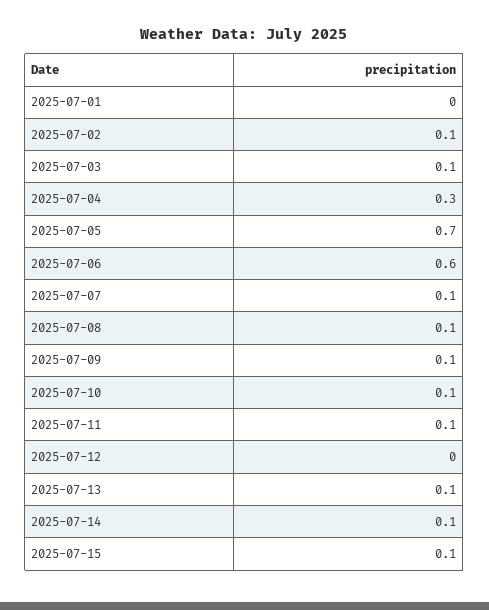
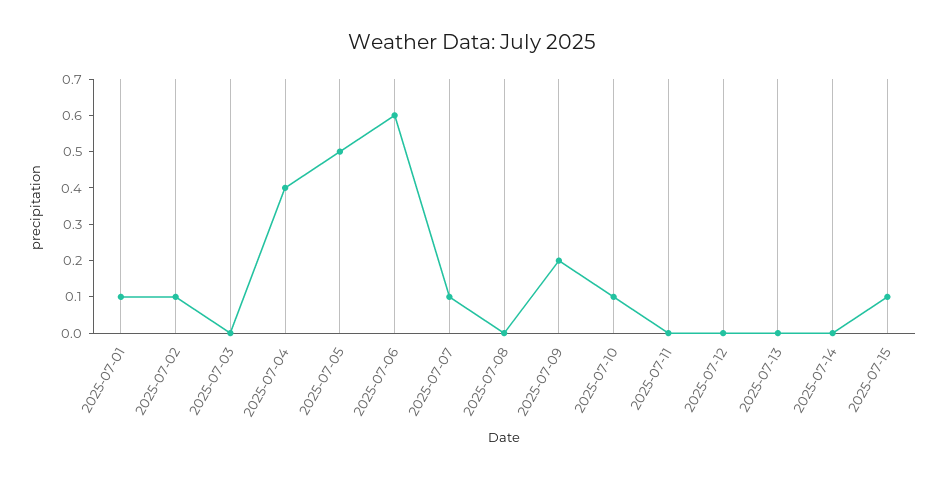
  {
-   "2025-07-01": 0,
+   "2025-07-01": 0.1,
    "2025-07-02": 0.1,
-   "2025-07-03": 0.1,
+   "2025-07-03": 0,
-   "2025-07-04": 0.3,
+   "2025-07-04": 0.4,
-   "2025-07-05": 0.7,
+   "2025-07-05": 0.5,
    "2025-07-06": 0.6,
    "2025-07-07": 0.1,
-   "2025-07-08": 0.1,
+   "2025-07-08": 0,
-   "2025-07-09": 0.1,
+   "2025-07-09": 0.2,
    "2025-07-10": 0.1,
-   "2025-07-11": 0.1,
+   "2025-07-11": 0,
    "2025-07-12": 0,
-   "2025-07-13": 0.1,
+   "2025-07-13": 0,
-   "2025-07-14": 0.1,
+   "2025-07-14": 0,
    "2025-07-15": 0.1
  }

